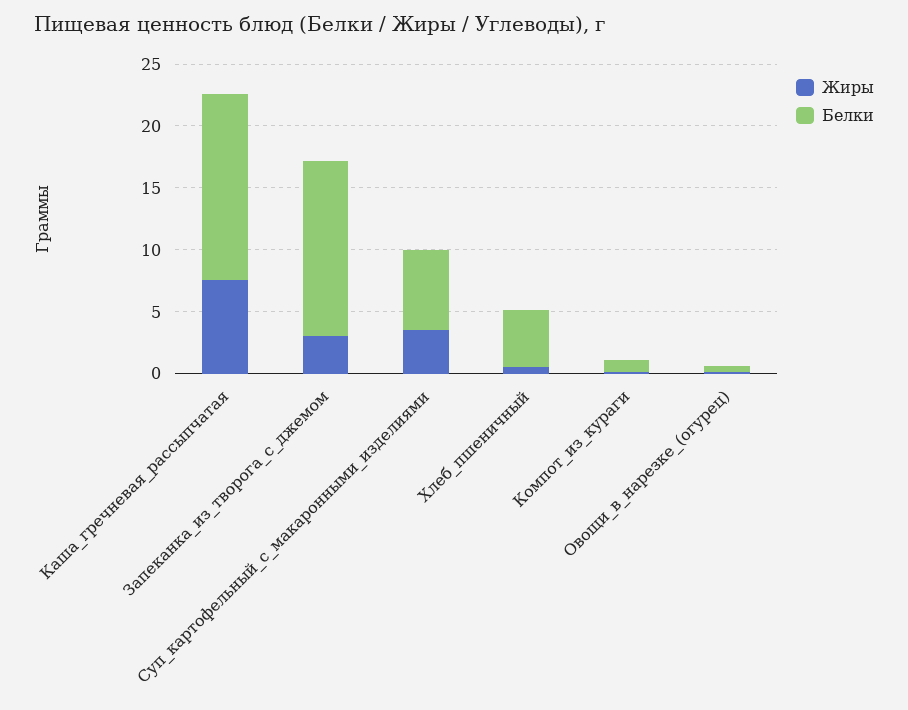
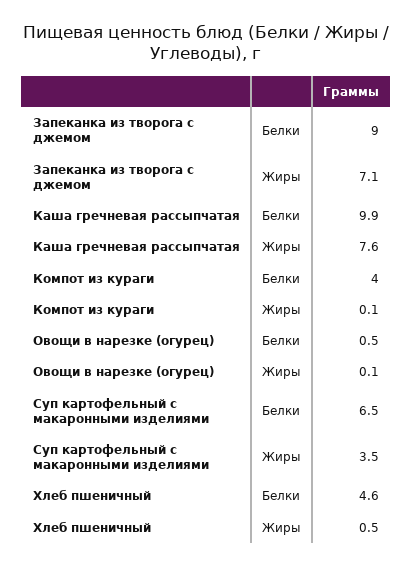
  {
    "Жиры": {
      "Каша_гречневая_рассыпчатая": 7.6,
-     "Запеканка_из_творога_с_джемом": 3,
+     "Запеканка_из_творога_с_джемом": 7.1,
      "Суп_картофельный_с_макаронными_изделиями": 3.5,
      "Хлеб_пшеничный": 0.5,
      "Компот_из_кураги": 0.1,
      "Овощи_в_нарезке_(огурец)": 0.1
    },
    "Белки": {
-     "Каша_гречневая_рассыпчатая": 15,
+     "Каша_гречневая_рассыпчатая": 9.9,
-     "Запеканка_из_творога_с_джемом": 14,
+     "Запеканка_из_творога_с_джемом": 9,
      "Суп_картофельный_с_макаронными_изделиями": 6.5,
      "Хлеб_пшеничный": 4.6,
-     "Компот_из_кураги": 1,
+     "Компот_из_кураги": 4,
      "Овощи_в_нарезке_(огурец)": 0.5
    }
  }

